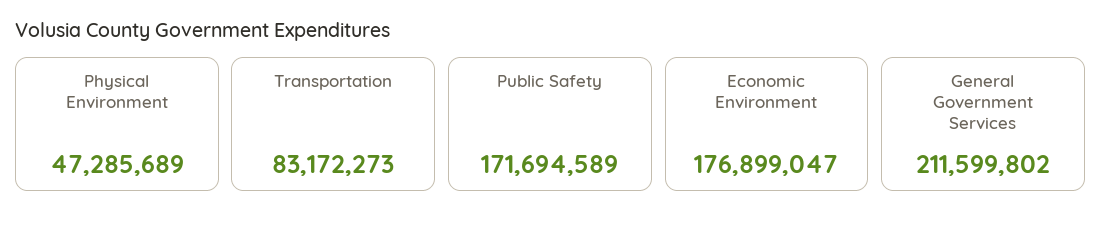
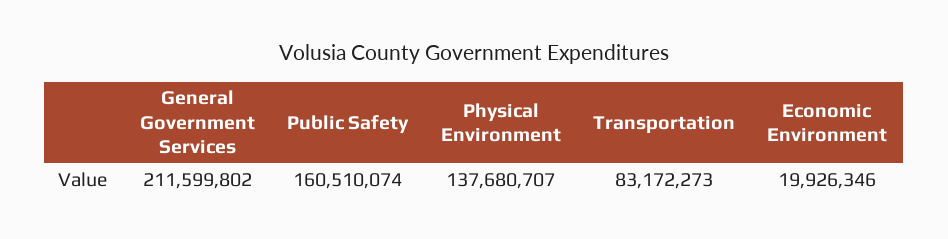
  {
-   "Physical Environment": 47285689,
+   "Physical Environment": 137680707,
    "Transportation": 83172273,
-   "Public Safety": 171694589,
+   "Public Safety": 160510074,
-   "Economic Environment": 176899047,
+   "Economic Environment": 19926346,
    "General Government Services": 211599802
  }

